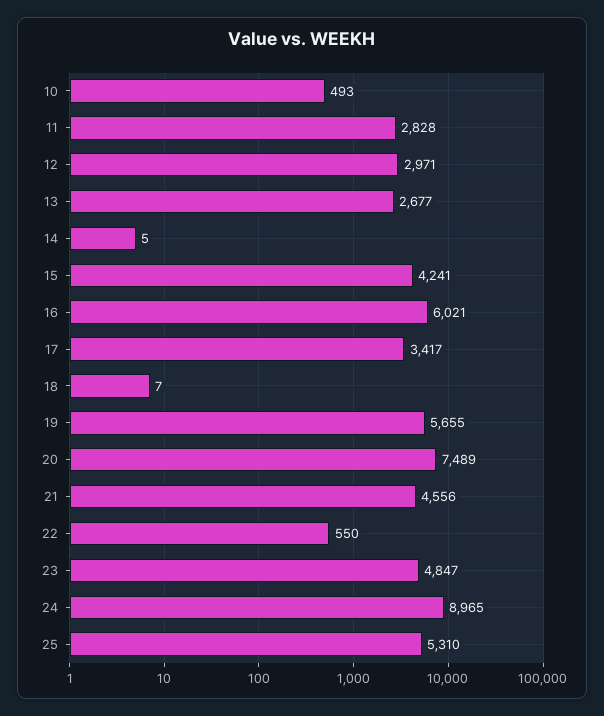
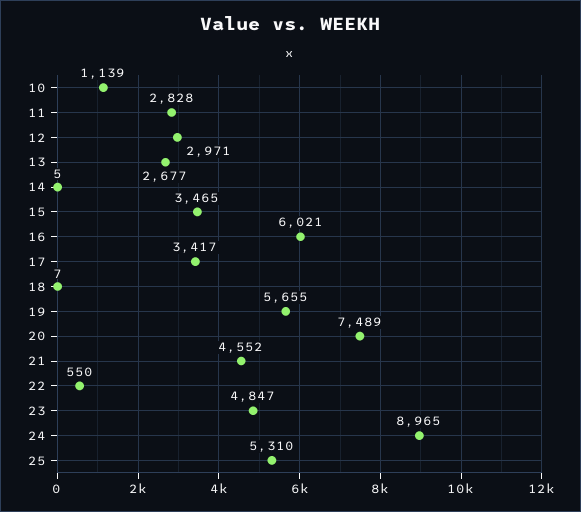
  {
-   "10": 493,
+   "10": 1139,
    "11": 2828,
    "12": 2971,
    "13": 2677,
    "14": 5,
-   "15": 4241,
+   "15": 3465,
    "16": 6021,
    "17": 3417,
    "18": 7,
    "19": 5655,
    "20": 7489,
-   "21": 4556,
+   "21": 4552,
    "22": 550,
    "23": 4847,
    "24": 8965,
    "25": 5310
  }

